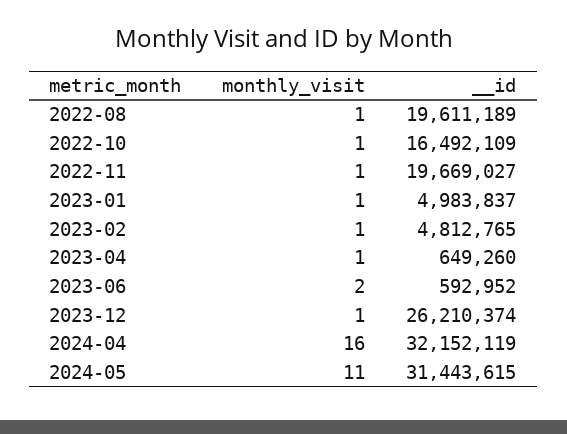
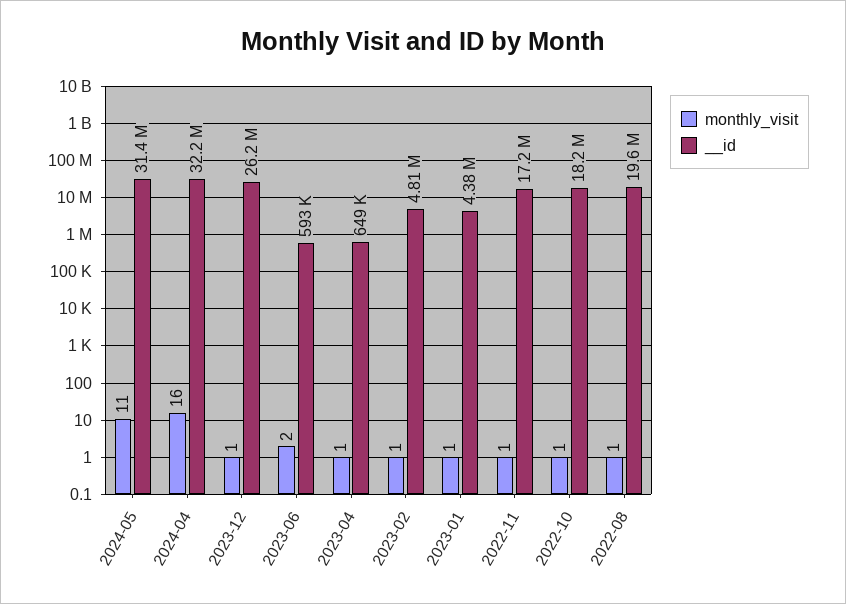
  {
    "monthly_visit": {
      "2022-08": 1,
      "2022-10": 1,
      "2022-11": 1,
      "2023-01": 1,
      "2023-02": 1,
      "2023-04": 1,
      "2023-06": 2,
      "2023-12": 1,
      "2024-04": 16,
      "2024-05": 11
    },
    "__id": {
      "2022-08": 19611189,
-     "2022-10": 16492109,
+     "2022-10": 18200000,
-     "2022-11": 19669027,
+     "2022-11": 17200000,
-     "2023-01": 4983837,
+     "2023-01": 4380000,
      "2023-02": 4812765,
      "2023-04": 649260,
      "2023-06": 592952,
      "2023-12": 26210374,
      "2024-04": 32152119,
      "2024-05": 31443615
    }
  }

